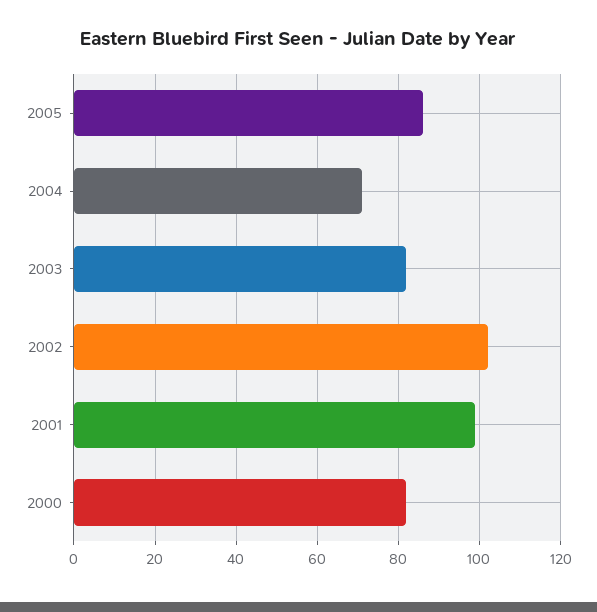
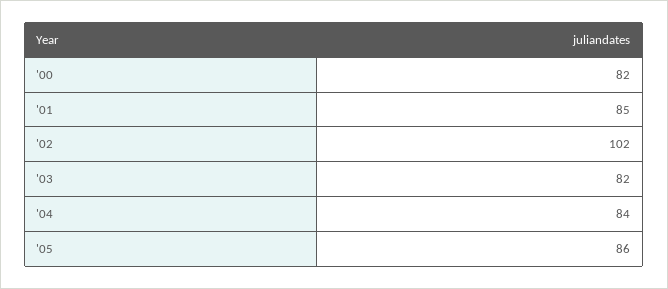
  {
    "2005": 86,
-   "2004": 70,
+   "2004": 84,
    "2003": 82,
    "2002": 102,
-   "2001": 100,
+   "2001": 85,
    "2000": 82
  }

